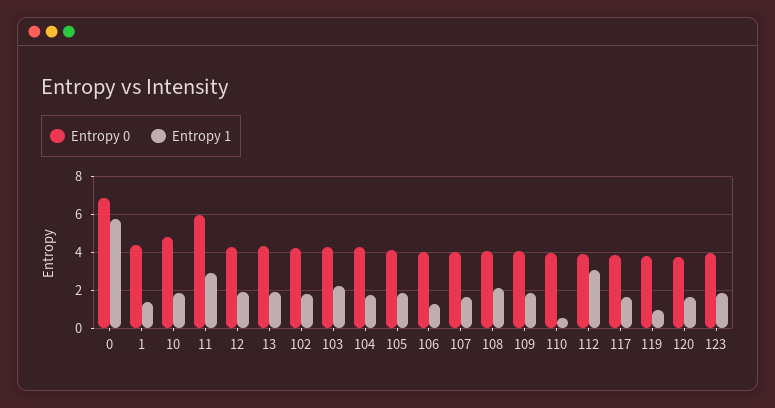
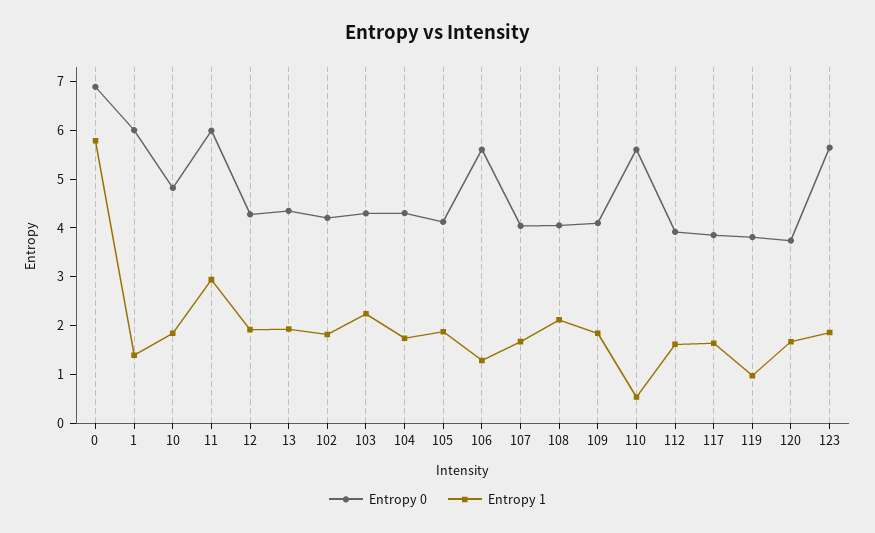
  {
    "Entropy 0": {
      "0": 6.8,
-     "1": 4.5,
+     "1": 6,
      "10": 4.8,
      "11": 6,
      "12": 4.2,
      "13": 4.4,
      "102": 4.2,
      "103": 4.2,
      "104": 4.4,
      "105": 4.2,
-     "106": 4,
+     "106": 5.6,
      "107": 4,
      "108": 4,
      "109": 4.2,
-     "110": 4,
+     "110": 5.6,
      "112": 4,
      "117": 3.8,
      "119": 3.8,
      "120": 3.8,
-     "123": 4
+     "123": 5.6
    },
    "Entropy 1": {
      "0": 5.8,
      "1": 1.4,
      "10": 1.8,
      "11": 3,
      "12": 2,
      "13": 2,
      "102": 1.8,
      "103": 2.2,
      "104": 1.8,
      "105": 1.8,
      "106": 1.2,
      "107": 1.6,
      "108": 2.2,
      "109": 1.8,
      "110": 0.6,
-     "112": 3,
+     "112": 1.6,
      "117": 1.6,
      "119": 1,
      "120": 1.6,
      "123": 1.8
    }
  }

